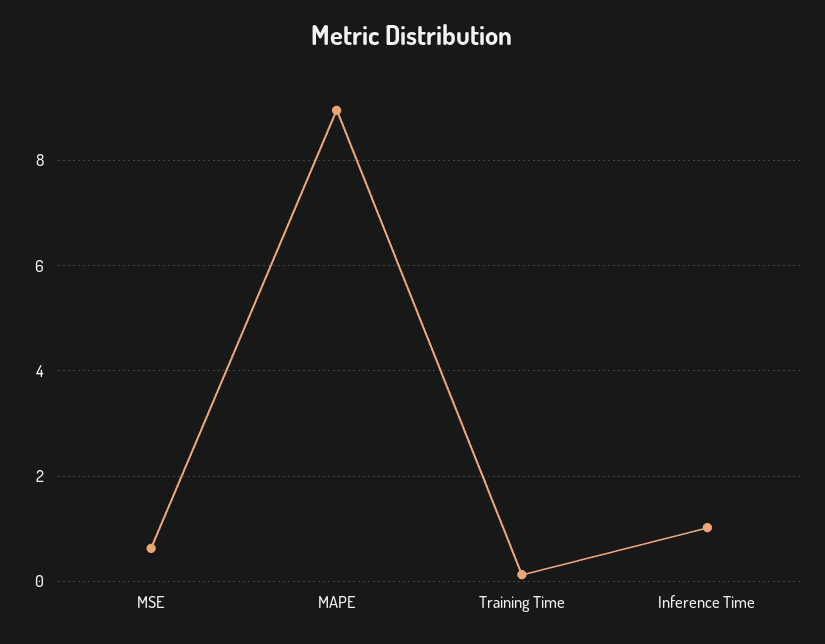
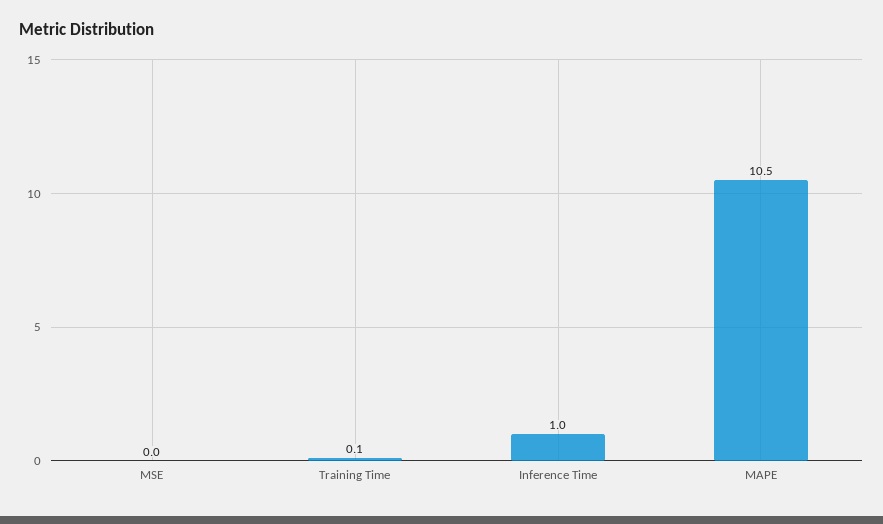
  {
-   "MSE": 0.6,
+   "MSE": 0,
-   "MAPE": 9,
+   "MAPE": 10.5,
    "Training Time": 0.1,
    "Inference Time": 1
  }

